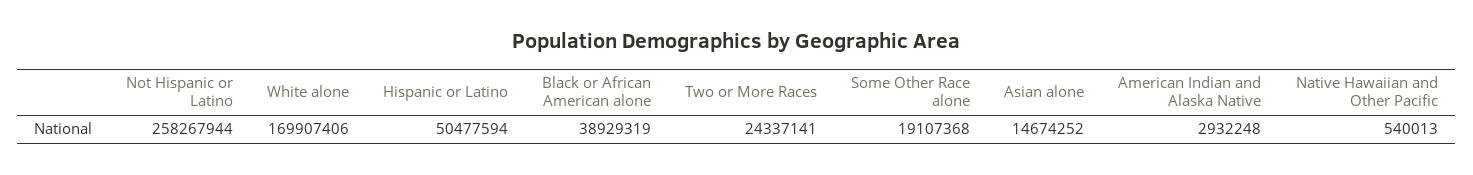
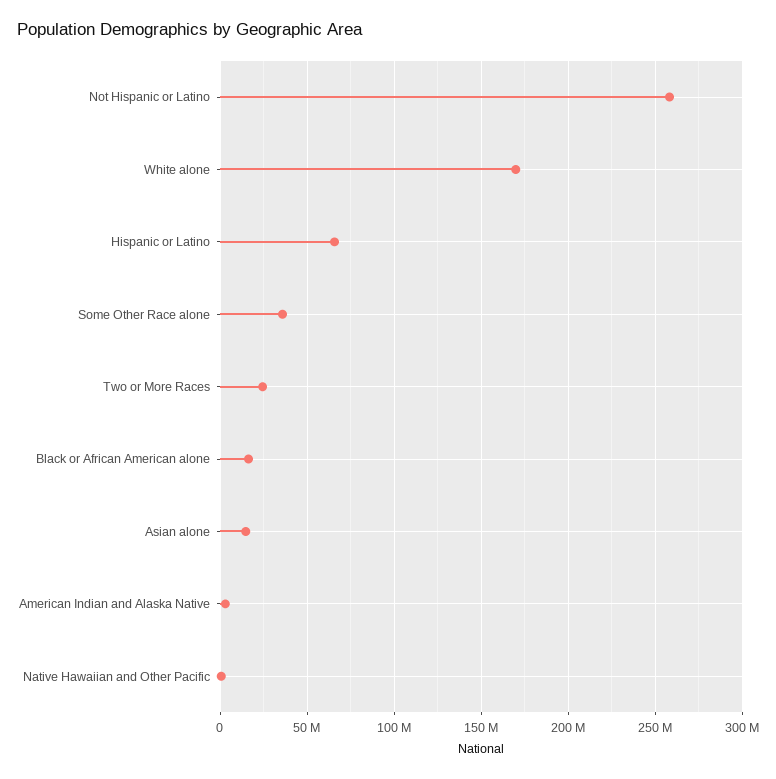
  {
    "Not Hispanic or Latino": 258267944,
    "White alone": 169907406,
-   "Hispanic or Latino": 50477594,
+   "Hispanic or Latino": 65000000,
-   "Black or African American alone": 38929319,
+   "Black or African American alone": 15000000,
    "Two or More Races": 24337141,
-   "Some Other Race alone": 19107368,
+   "Some Other Race alone": 35000000,
    "Asian alone": 14674252,
    "American Indian and Alaska Native": 2932248,
    "Native Hawaiian and Other Pacific": 540013
  }

